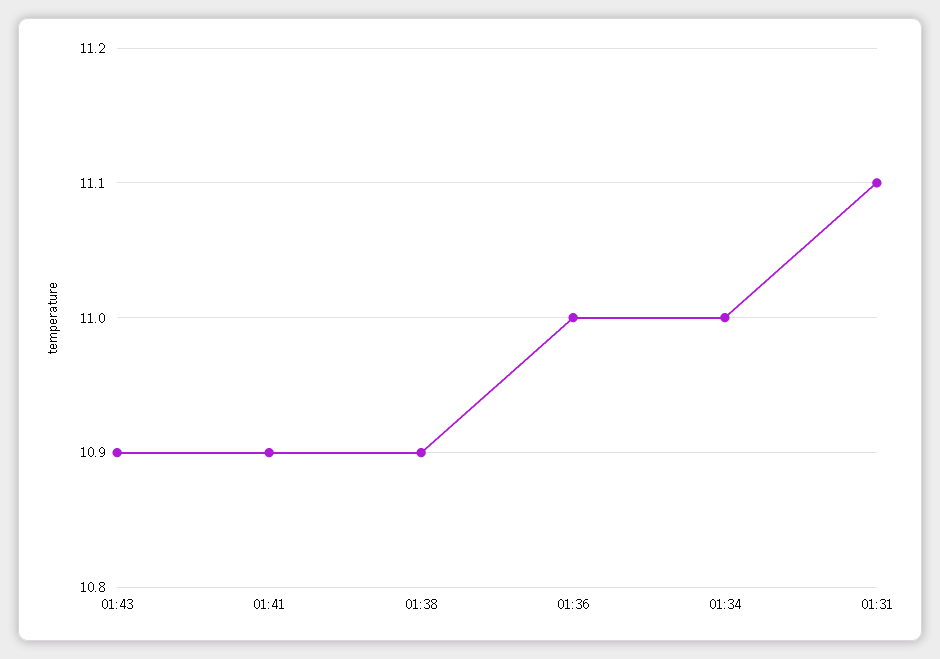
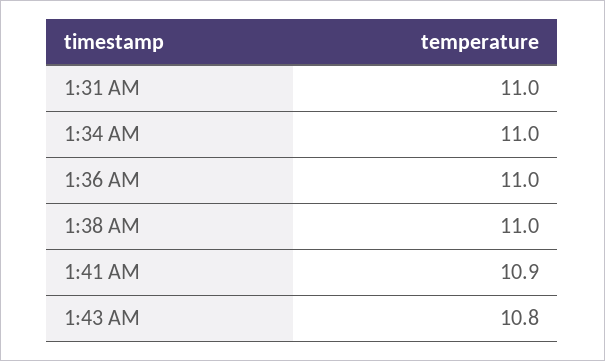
  {
-   "01:43": 10.9,
+   "01:43": 10.8,
    "01:41": 10.9,
-   "01:38": 10.9,
+   "01:38": 11,
    "01:36": 11,
    "01:34": 11,
-   "01:31": 11.1
+   "01:31": 11
  }

